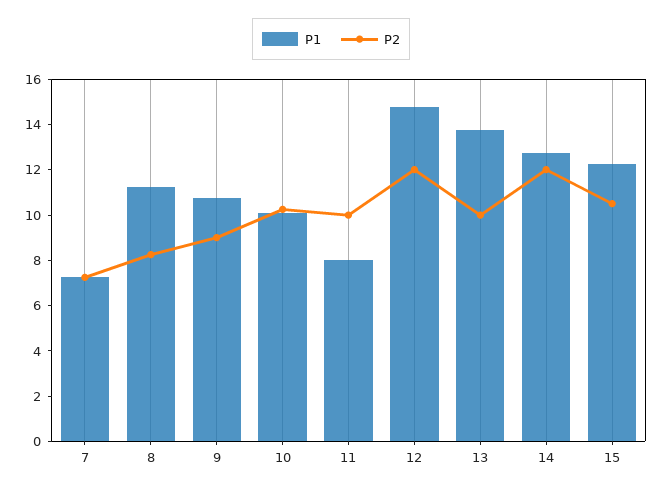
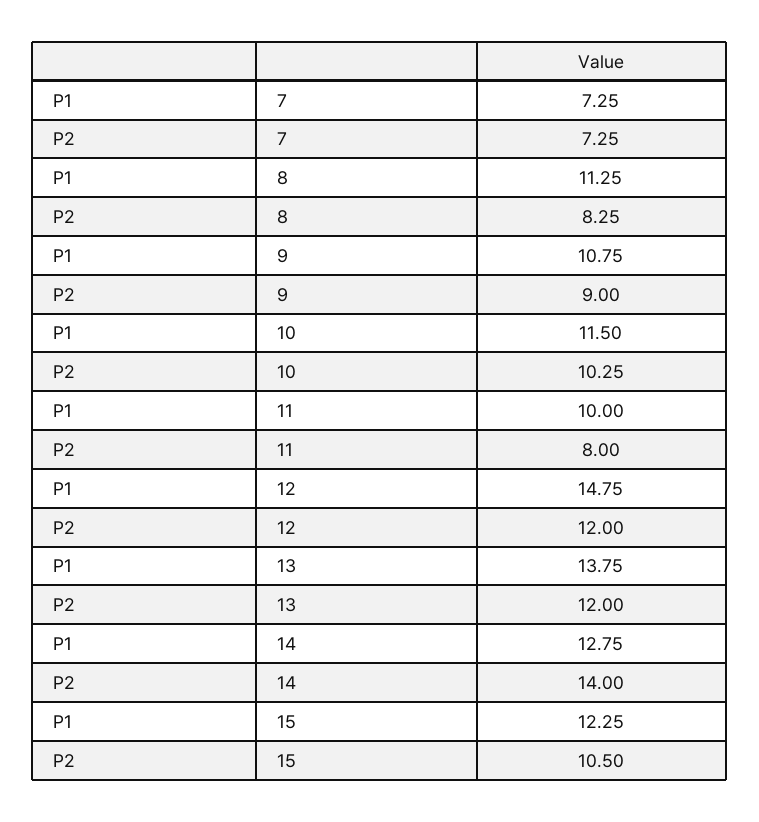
  {
    "P1": {
      "7": 7.25,
      "8": 11.25,
      "9": 10.75,
-     "10": 10,
+     "10": 11.5,
-     "11": 8,
+     "11": 10,
      "12": 14.75,
      "13": 13.75,
      "14": 12.75,
      "15": 12.25
    },
    "P2": {
      "7": 7.25,
      "8": 8.25,
      "9": 9,
      "10": 10.25,
-     "11": 10,
+     "11": 8,
      "12": 12,
-     "13": 10,
+     "13": 12,
-     "14": 12,
+     "14": 14,
      "15": 10.5
    }
  }

